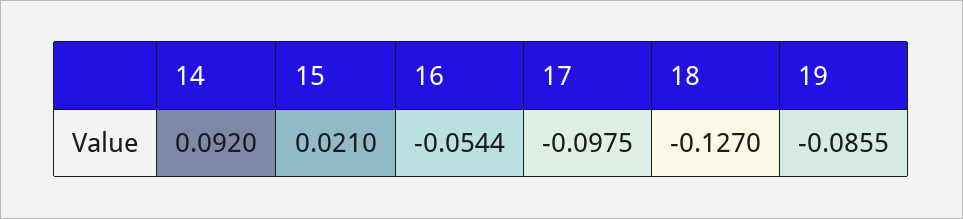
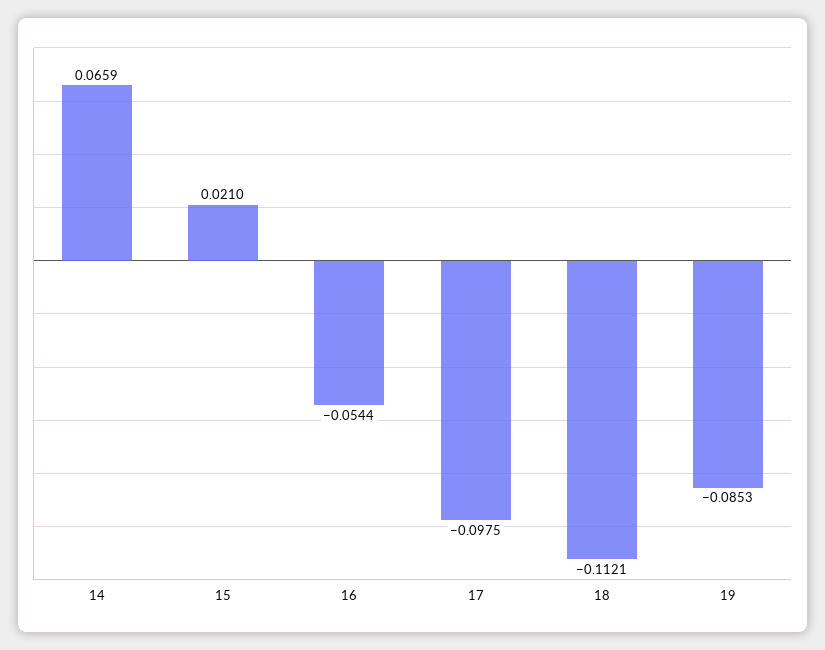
  {
-   "14": 0.092,
+   "14": 0.0659,
    "15": 0.021,
    "16": -0.0544,
    "17": -0.0975,
-   "18": -0.127,
+   "18": -0.1121,
-   "19": -0.0855
+   "19": -0.0853
  }

